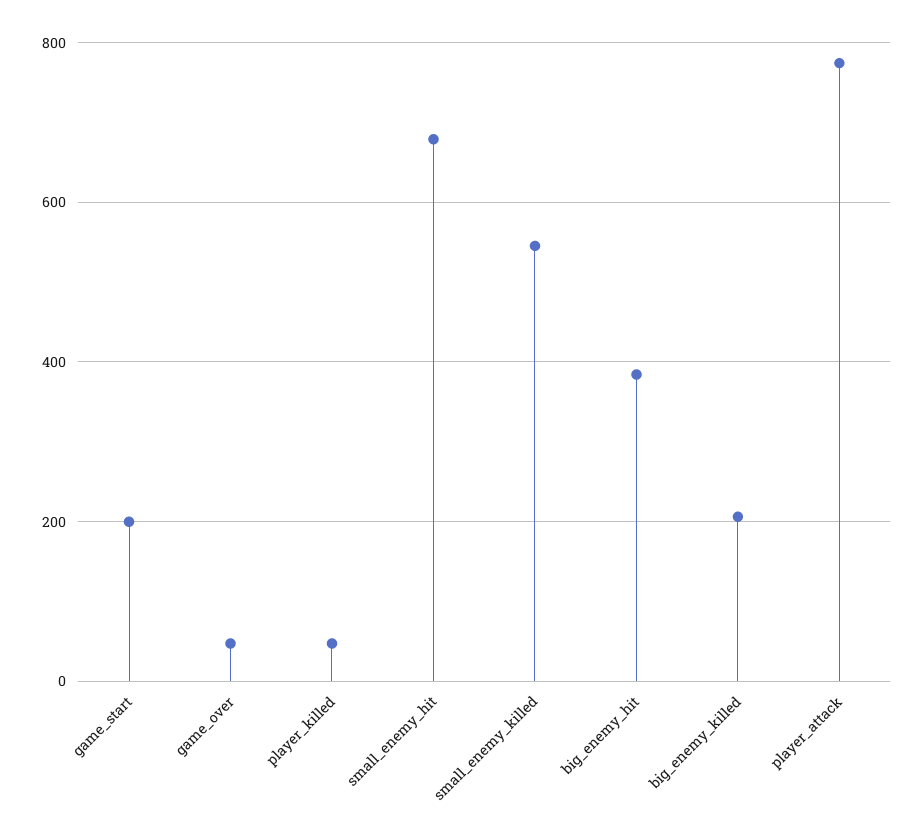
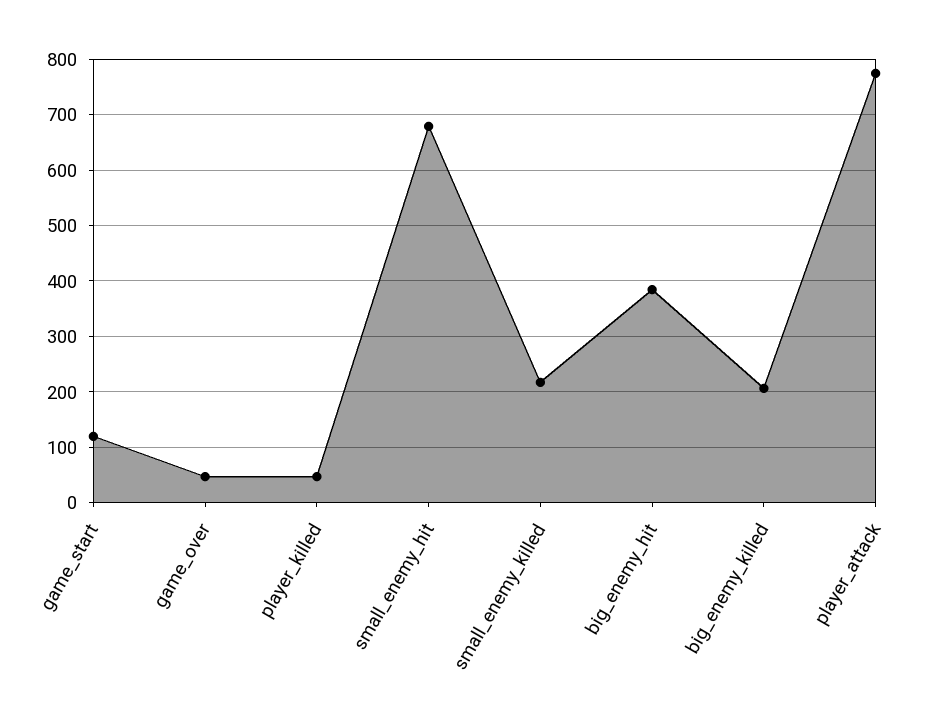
  {
-   "game_start": 200,
+   "game_start": 120,
    "game_over": 40,
    "player_killed": 40,
    "small_enemy_hit": 680,
-   "small_enemy_killed": 540,
+   "small_enemy_killed": 220,
    "big_enemy_hit": 380,
    "big_enemy_killed": 200,
    "player_attack": 780
  }

